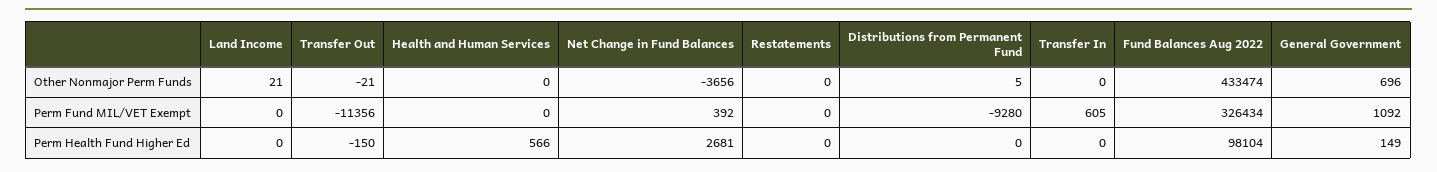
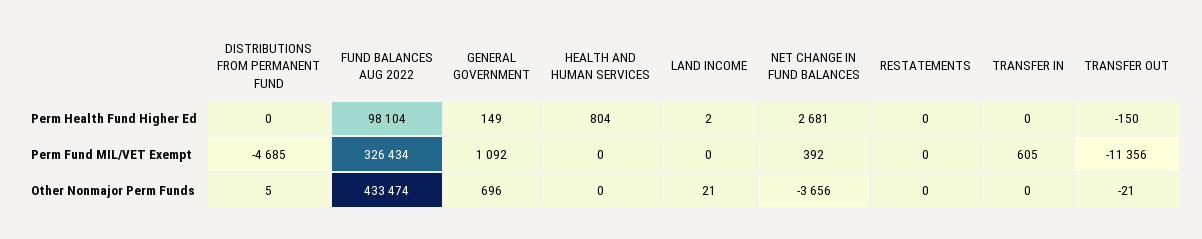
  {
    "Land Income": {
      "Other Nonmajor Perm Funds": 21,
      "Perm Fund MIL/VET Exempt": 0,
-     "Perm Health Fund Higher Ed": 0
+     "Perm Health Fund Higher Ed": 2
    },
    "Transfer Out": {
      "Other Nonmajor Perm Funds": -21,
      "Perm Fund MIL/VET Exempt": -11356,
      "Perm Health Fund Higher Ed": -150
    },
    "Health and Human Services": {
      "Other Nonmajor Perm Funds": 0,
      "Perm Fund MIL/VET Exempt": 0,
-     "Perm Health Fund Higher Ed": 566
+     "Perm Health Fund Higher Ed": 804
    },
    "Net Change in Fund Balances": {
      "Other Nonmajor Perm Funds": -3656,
      "Perm Fund MIL/VET Exempt": 392,
      "Perm Health Fund Higher Ed": 2681
    },
    "Restatements": {
      "Other Nonmajor Perm Funds": 0,
      "Perm Fund MIL/VET Exempt": 0,
      "Perm Health Fund Higher Ed": 0
    },
    "Distributions from Permanent Fund": {
      "Other Nonmajor Perm Funds": 5,
-     "Perm Fund MIL/VET Exempt": -9280,
+     "Perm Fund MIL/VET Exempt": -4685,
      "Perm Health Fund Higher Ed": 0
    },
    "Transfer In": {
      "Other Nonmajor Perm Funds": 0,
      "Perm Fund MIL/VET Exempt": 605,
      "Perm Health Fund Higher Ed": 0
    },
    "Fund Balances Aug 2022": {
      "Other Nonmajor Perm Funds": 433474,
      "Perm Fund MIL/VET Exempt": 326434,
      "Perm Health Fund Higher Ed": 98104
    },
    "General Government": {
      "Other Nonmajor Perm Funds": 696,
      "Perm Fund MIL/VET Exempt": 1092,
      "Perm Health Fund Higher Ed": 149
    }
  }

